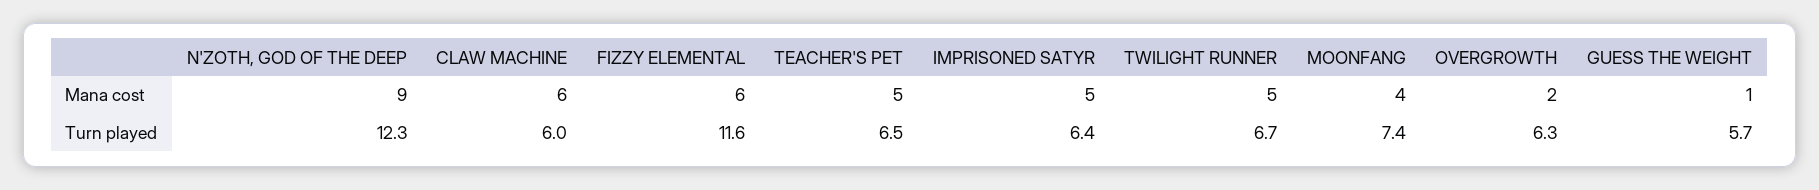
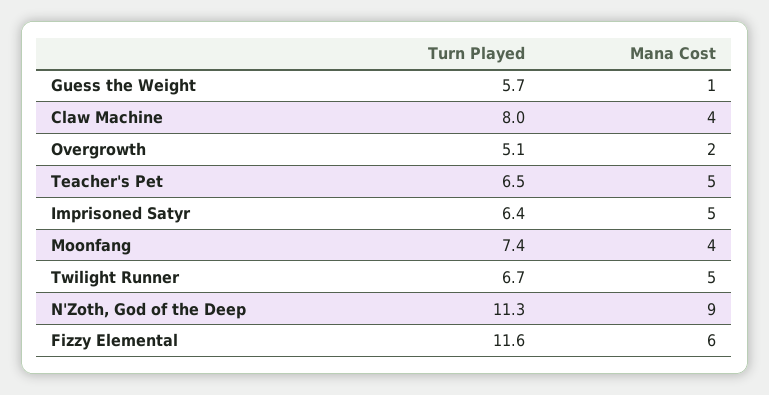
  {
    "N'ZOTH, GOD OF THE DEEP": {
      "Mana cost": 9,
-     "Turn played": 12.3
+     "Turn played": 11.3
    },
    "CLAW MACHINE": {
-     "Mana cost": 6,
+     "Mana cost": 4,
-     "Turn played": 6
+     "Turn played": 8
    },
    "FIZZY ELEMENTAL": {
      "Mana cost": 6,
      "Turn played": 11.6
    },
    "TEACHER'S PET": {
      "Mana cost": 5,
      "Turn played": 6.5
    },
    "IMPRISONED SATYR": {
      "Mana cost": 5,
      "Turn played": 6.4
    },
    "TWILIGHT RUNNER": {
      "Mana cost": 5,
      "Turn played": 6.7
    },
    "MOONFANG": {
      "Mana cost": 4,
      "Turn played": 7.4
    },
    "OVERGROWTH": {
      "Mana cost": 2,
-     "Turn played": 6.3
+     "Turn played": 5.1
    },
    "GUESS THE WEIGHT": {
      "Mana cost": 1,
      "Turn played": 5.7
    }
  }

